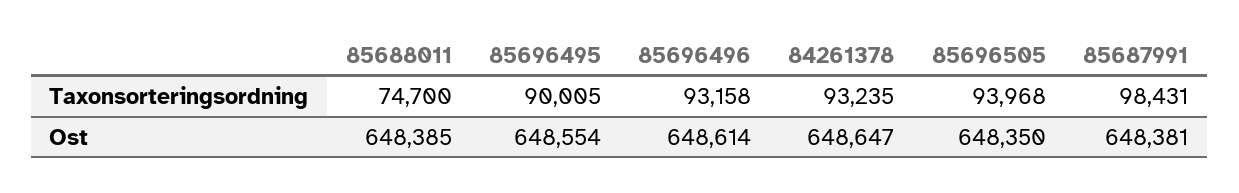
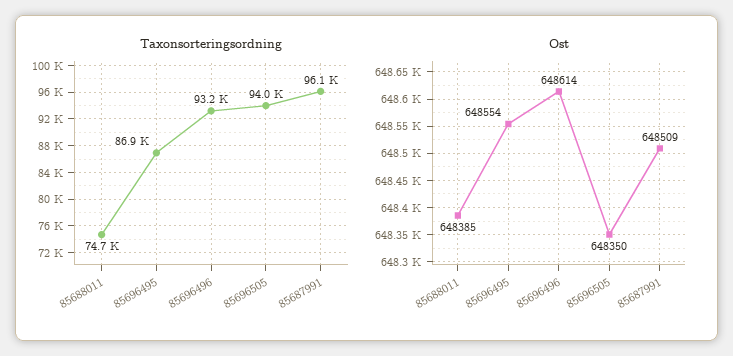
  {
    "Taxonsorteringsordning": {
      "85688011": 74700,
-     "85696495": 90005,
+     "85696495": 86900,
      "85696496": 93158,
-     "84261378": 93235,
      "85696505": 93968,
-     "85687991": 98431
+     "85687991": 96100
    },
    "Ost": {
      "85688011": 648385,
      "85696495": 648554,
      "85696496": 648614,
-     "84261378": 648647,
      "85696505": 648350,
-     "85687991": 648381
+     "85687991": 648509
    }
  }

